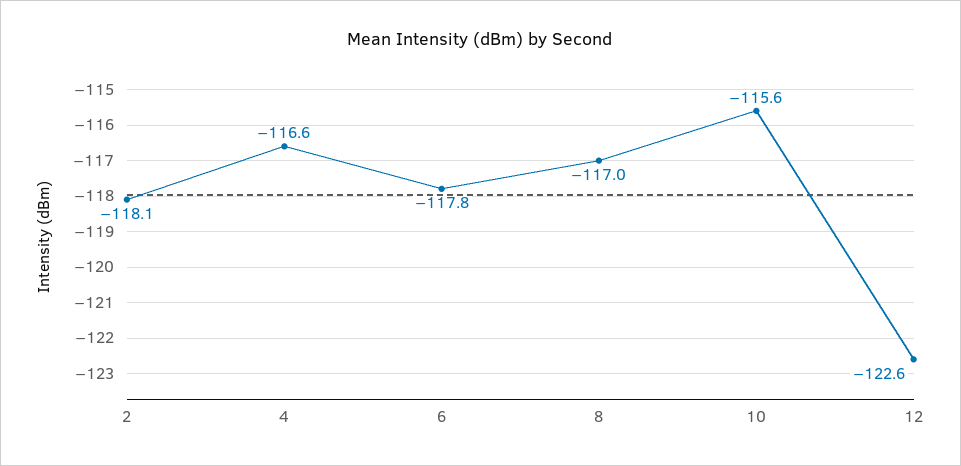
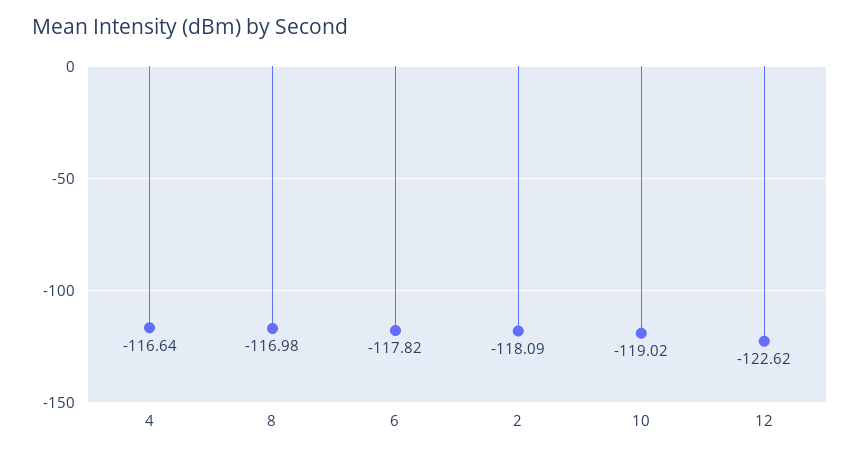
  {
    "2": -118.09,
    "4": -116.64,
    "6": -117.82,
    "8": -116.98,
-   "10": -115.6,
+   "10": -119.02,
    "12": -122.62
  }

